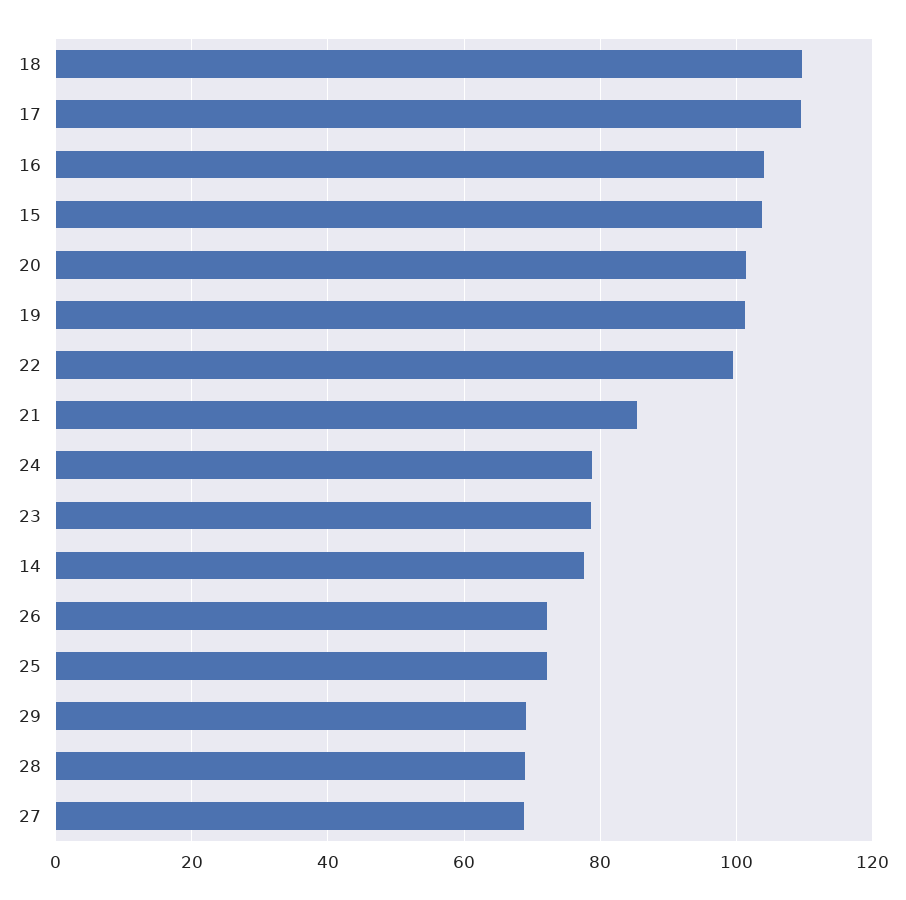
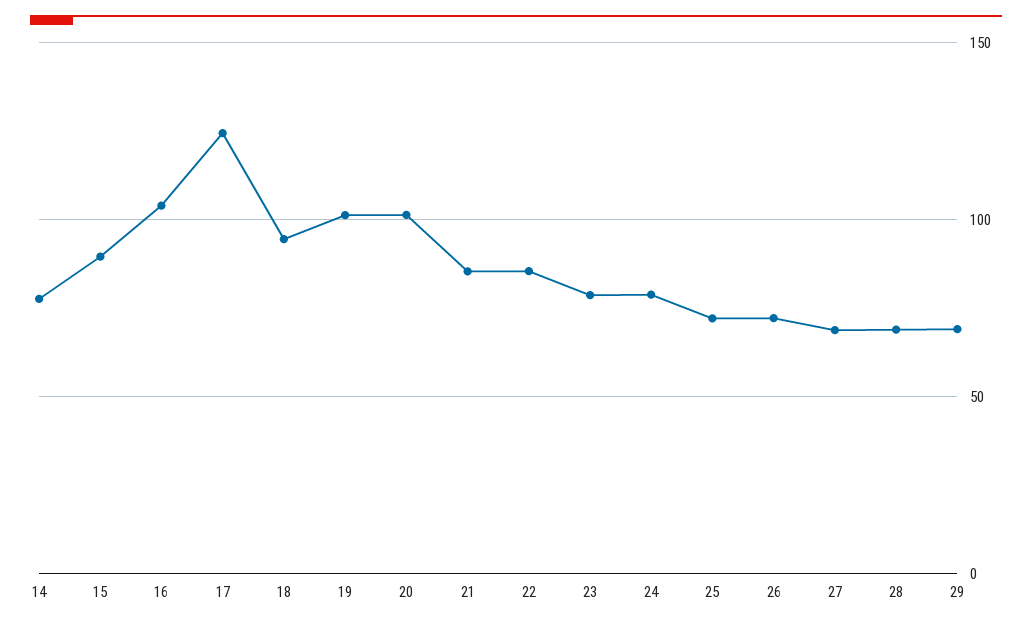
  {
-   "18": 110,
+   "18": 95,
-   "17": 110,
+   "17": 125,
    "16": 104,
-   "15": 104,
+   "15": 90,
    "20": 102,
    "19": 102,
-   "22": 100,
+   "22": 85,
    "21": 86,
    "24": 78,
    "23": 78,
    "14": 78,
    "26": 72,
    "25": 72,
    "29": 70,
    "28": 68,
    "27": 68
  }

